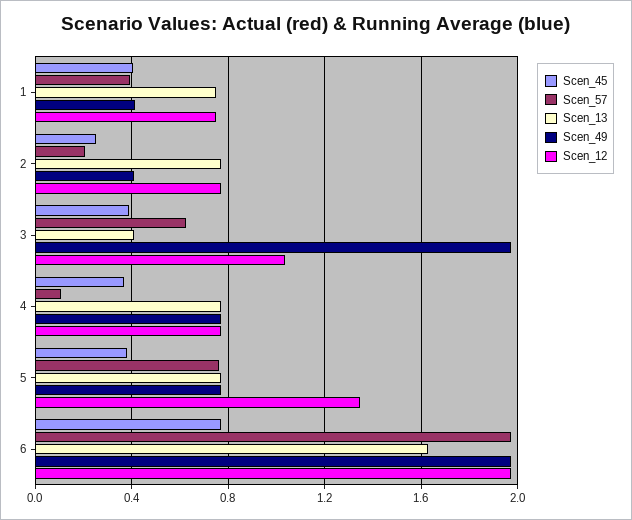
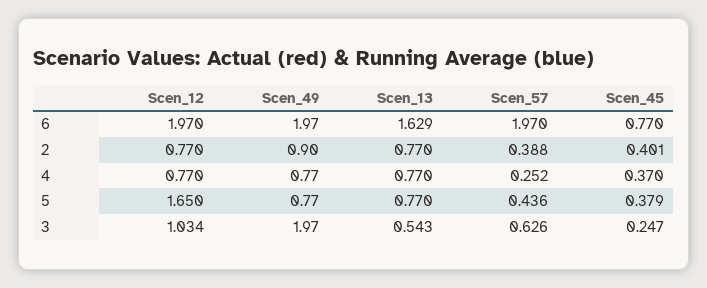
  {
    "Scen_45": {
-     "1": 0.4,
-     "2": 0.25,
+     "2": 0.401,
-     "3": 0.4,
+     "3": 0.247,
      "4": 0.37,
      "5": 0.379,
      "6": 0.77
    },
    "Scen_57": {
-     "1": 0.4,
-     "2": 0.2,
+     "2": 0.388,
      "3": 0.626,
-     "4": 0.1,
+     "4": 0.252,
-     "5": 0.75,
+     "5": 0.436,
      "6": 1.97
    },
    "Scen_13": {
-     "1": 0.75,
      "2": 0.77,
-     "3": 0.4,
+     "3": 0.543,
      "4": 0.77,
      "5": 0.77,
      "6": 1.629
    },
    "Scen_49": {
-     "1": 0.4,
-     "2": 0.4,
+     "2": 0.9,
      "3": 1.97,
      "4": 0.77,
      "5": 0.77,
      "6": 1.97
    },
    "Scen_12": {
-     "1": 0.75,
      "2": 0.77,
      "3": 1.034,
      "4": 0.77,
-     "5": 1.35,
+     "5": 1.65,
      "6": 1.97
    }
  }

